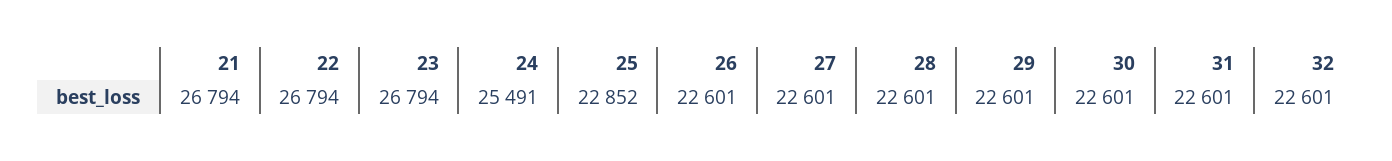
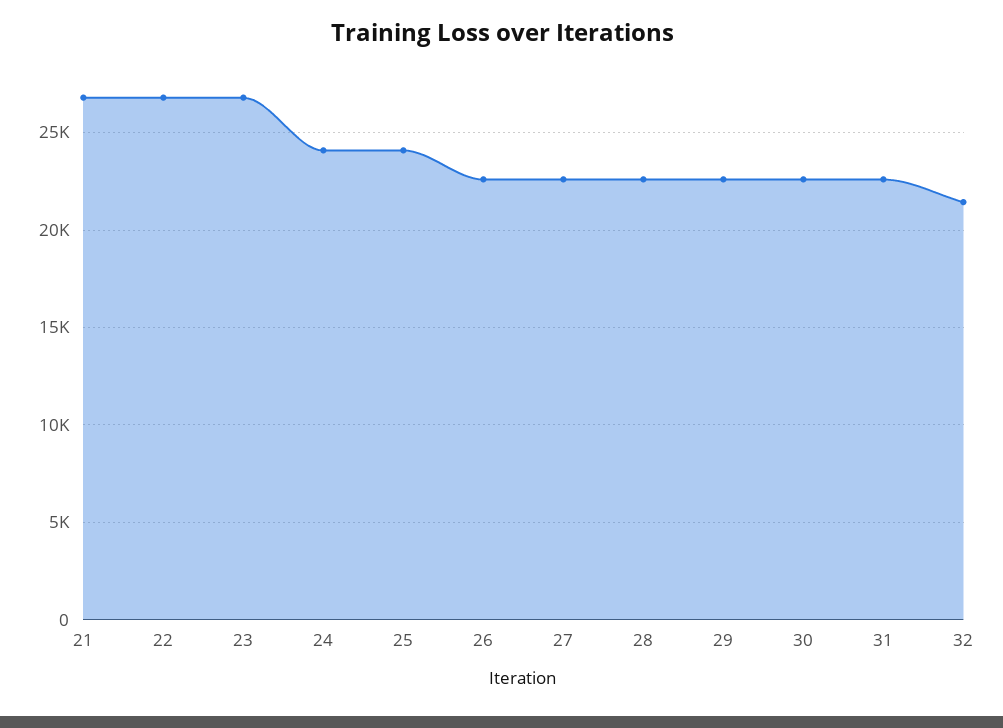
  {
    "21": 26794,
    "22": 26794,
    "23": 26794,
-   "24": 25491,
+   "24": 24000,
-   "25": 22852,
+   "25": 24000,
    "26": 22601,
    "27": 22601,
    "28": 22601,
    "29": 22601,
    "30": 22601,
    "31": 22601,
-   "32": 22601
+   "32": 21500
  }

